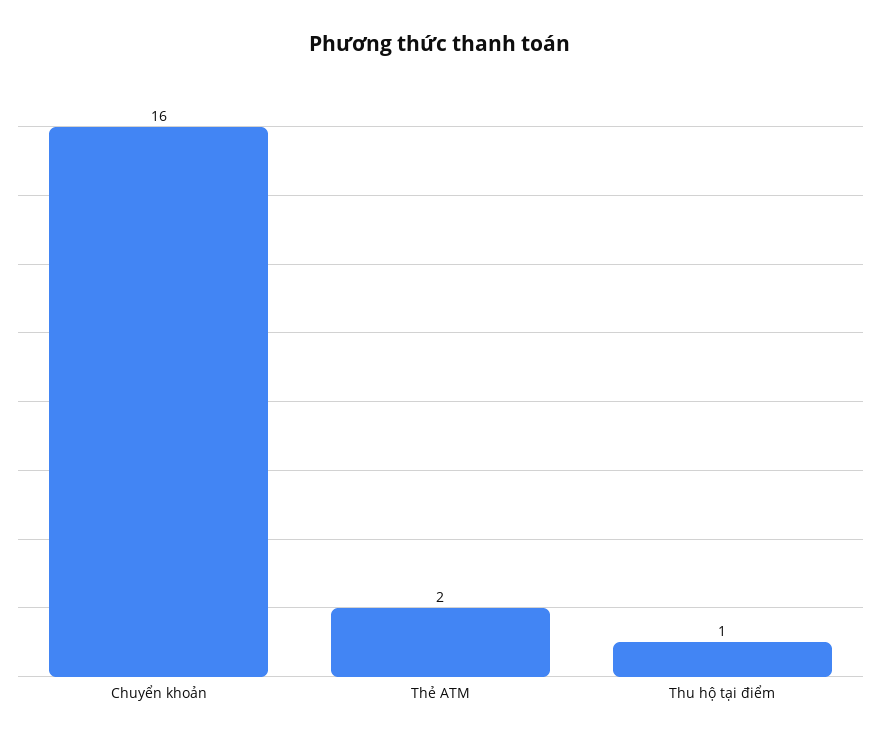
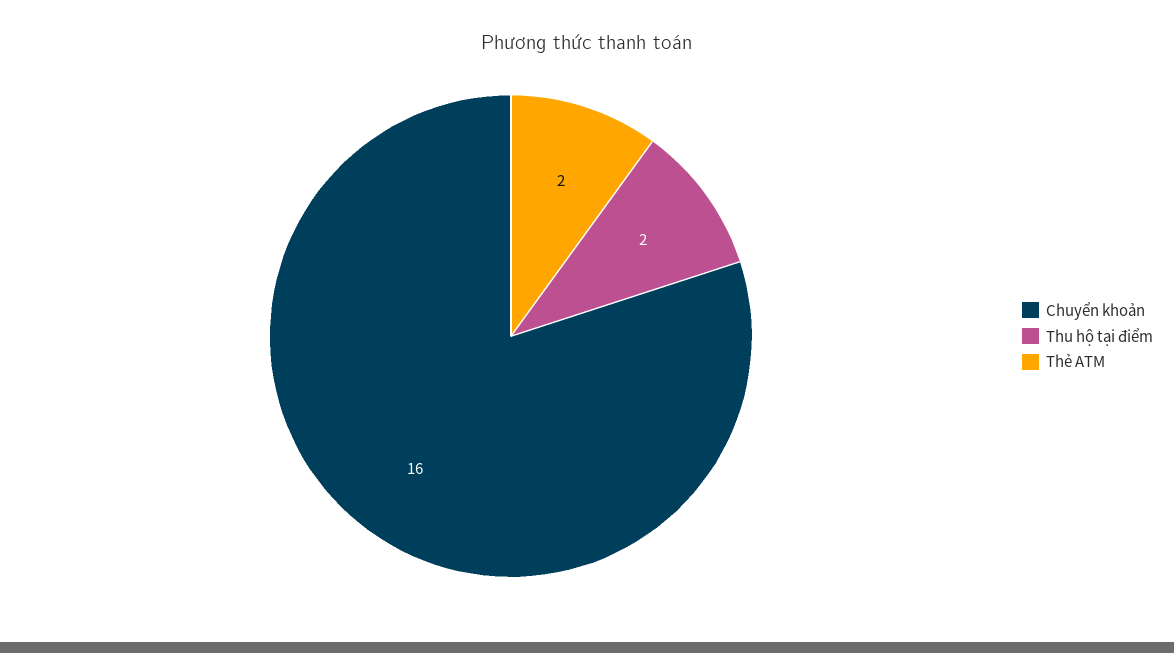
  {
    "Chuyển khoản": 16,
    "Thẻ ATM": 2,
-   "Thu hộ tại điểm": 1
+   "Thu hộ tại điểm": 2
  }

